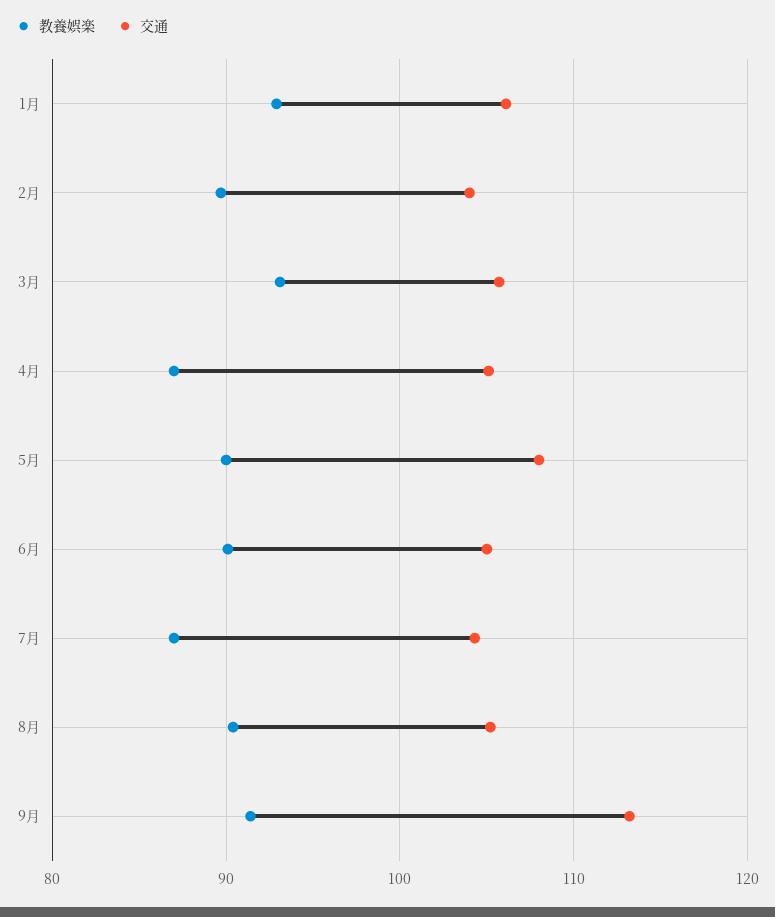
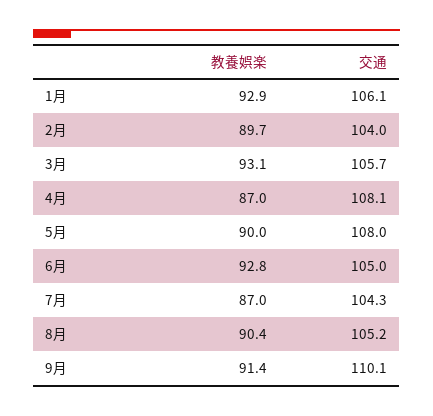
  {
    "教養娯楽": {
      "1月": 92.9,
      "2月": 89.7,
      "3月": 93.1,
      "4月": 87,
      "5月": 90,
-     "6月": 90,
+     "6月": 92.8,
      "7月": 87,
      "8月": 90.4,
      "9月": 91.4
    },
    "交通": {
      "1月": 106.1,
      "2月": 104,
      "3月": 105.7,
-     "4月": 105,
+     "4月": 108.1,
      "5月": 108,
      "6月": 105,
      "7月": 104.3,
      "8月": 105.2,
-     "9月": 113
+     "9月": 110.1
    }
  }

